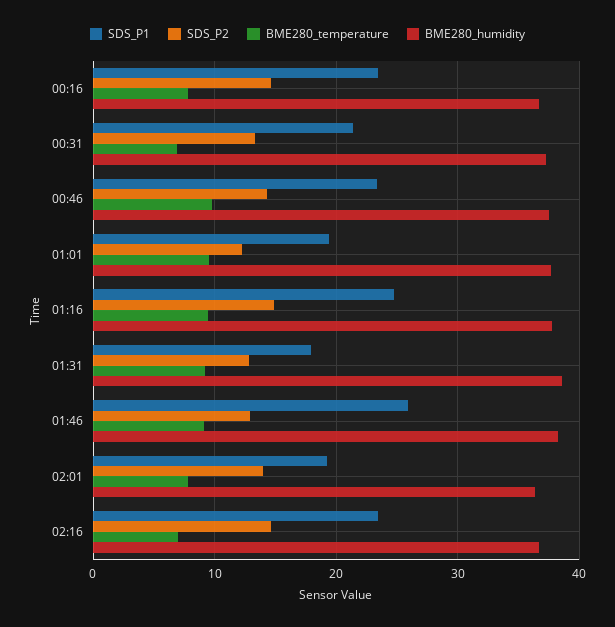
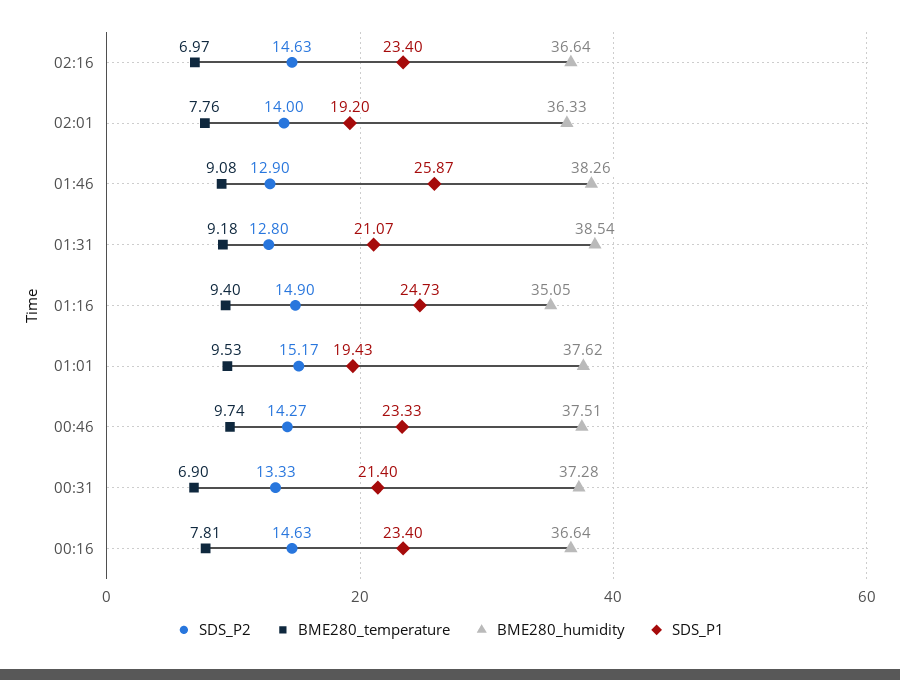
  {
    "SDS_P1": {
      "00:16": 23.4,
      "00:31": 21.4,
      "00:46": 23.33,
      "01:01": 19.43,
      "01:16": 24.73,
-     "01:31": 18,
+     "01:31": 21.07,
      "01:46": 25.87,
      "02:01": 19.2,
      "02:16": 23.4
    },
    "SDS_P2": {
      "00:16": 14.63,
      "00:31": 13.33,
      "00:46": 14.27,
-     "01:01": 12,
+     "01:01": 15.17,
      "01:16": 14.9,
      "01:31": 12.8,
      "01:46": 12.9,
      "02:01": 14,
      "02:16": 14.63
    },
    "BME280_temperature": {
      "00:16": 7.81,
      "00:31": 6.9,
      "00:46": 9.74,
      "01:01": 9.53,
      "01:16": 9.4,
      "01:31": 9.18,
      "01:46": 9.08,
      "02:01": 7.76,
      "02:16": 6.97
    },
    "BME280_humidity": {
      "00:16": 36.64,
      "00:31": 37.28,
      "00:46": 37.51,
      "01:01": 37.62,
-     "01:16": 38,
+     "01:16": 35.05,
      "01:31": 38.54,
      "01:46": 38.26,
      "02:01": 36.33,
      "02:16": 36.64
    }
  }

